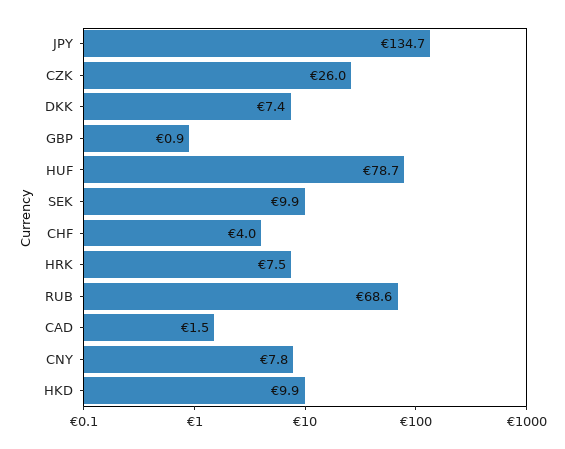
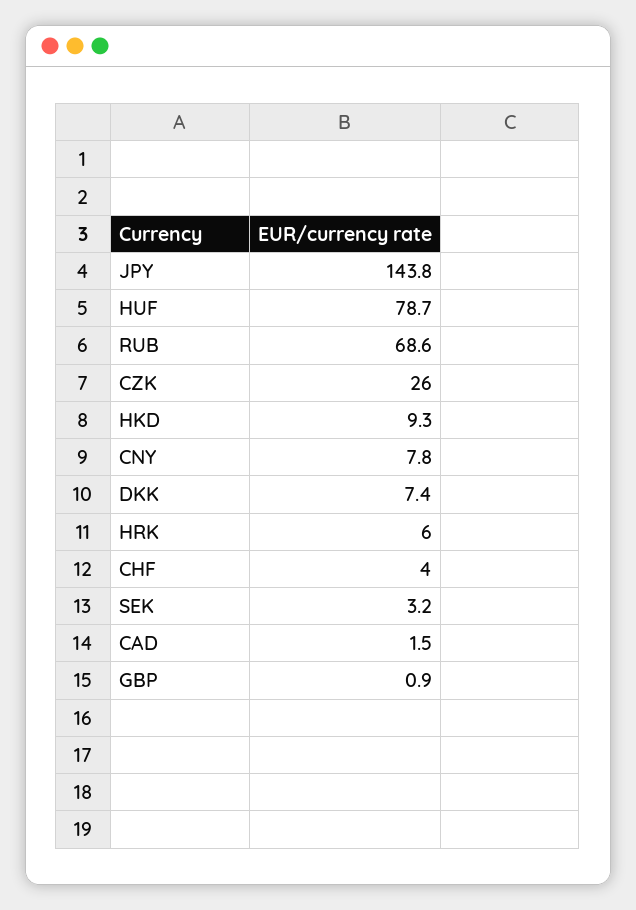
  {
-   "JPY": 134.7,
+   "JPY": 143.8,
    "CZK": 26,
    "DKK": 7.4,
    "GBP": 0.9,
    "HUF": 78.7,
-   "SEK": 9.9,
+   "SEK": 3.2,
    "CHF": 4,
-   "HRK": 7.5,
+   "HRK": 6,
    "RUB": 68.6,
    "CAD": 1.5,
    "CNY": 7.8,
-   "HKD": 9.9
+   "HKD": 9.3
  }

